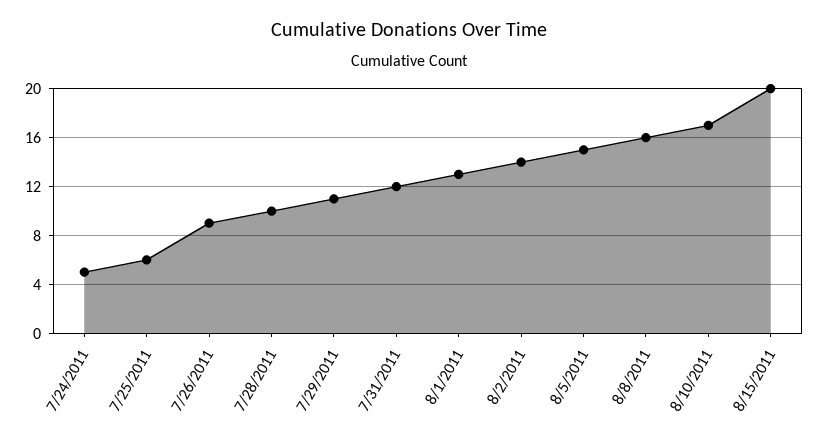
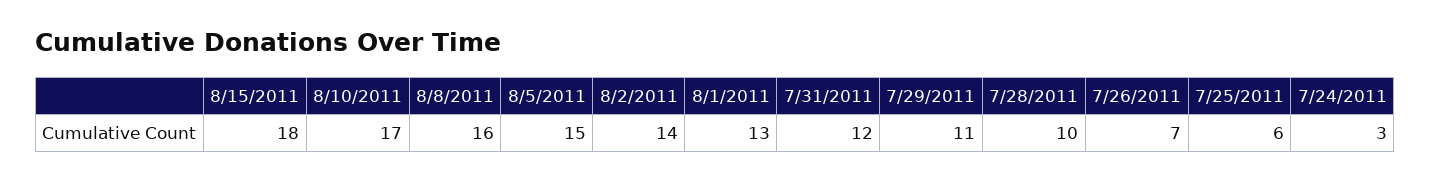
  {
-   "7/24/2011": 5,
+   "7/24/2011": 3,
    "7/25/2011": 6,
-   "7/26/2011": 9,
+   "7/26/2011": 7,
    "7/28/2011": 10,
    "7/29/2011": 11,
    "7/31/2011": 12,
    "8/1/2011": 13,
    "8/2/2011": 14,
    "8/5/2011": 15,
    "8/8/2011": 16,
    "8/10/2011": 17,
-   "8/15/2011": 20
+   "8/15/2011": 18
  }

